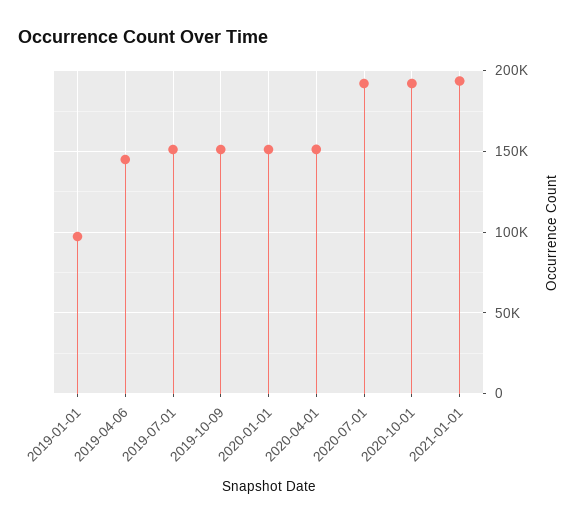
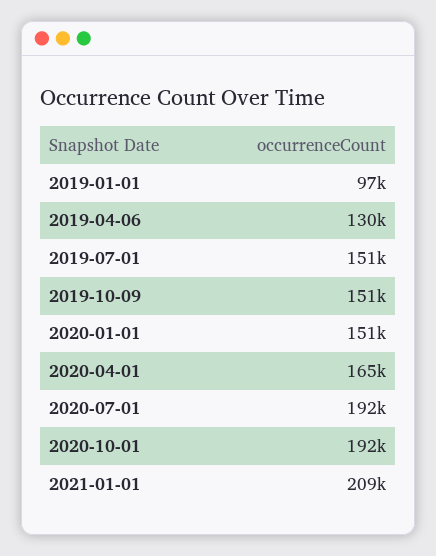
  {
    "2019-01-01": 97000,
-   "2019-04-06": 145000,
+   "2019-04-06": 130000,
    "2019-07-01": 151000,
    "2019-10-09": 151000,
    "2020-01-01": 151000,
-   "2020-04-01": 150000,
+   "2020-04-01": 165000,
    "2020-07-01": 192000,
    "2020-10-01": 192000,
-   "2021-01-01": 195000
+   "2021-01-01": 209000
  }

